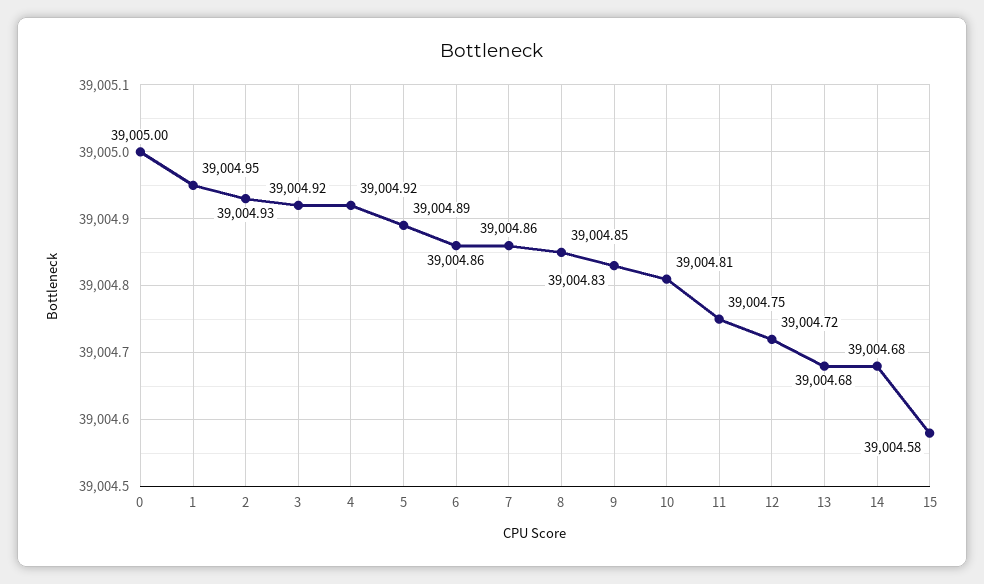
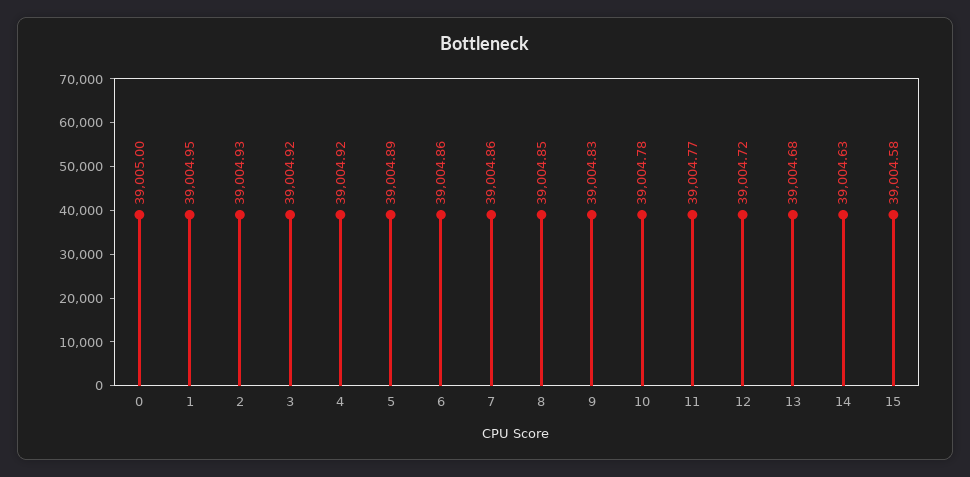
  {
    "0": 39005,
    "1": 39004.95,
    "2": 39004.93,
    "3": 39004.92,
    "4": 39004.92,
    "5": 39004.89,
    "6": 39004.86,
    "7": 39004.86,
    "8": 39004.85,
    "9": 39004.83,
-   "10": 39004.81,
+   "10": 39004.78,
-   "11": 39004.75,
+   "11": 39004.77,
    "12": 39004.72,
    "13": 39004.68,
-   "14": 39004.68,
+   "14": 39004.63,
    "15": 39004.58
  }

